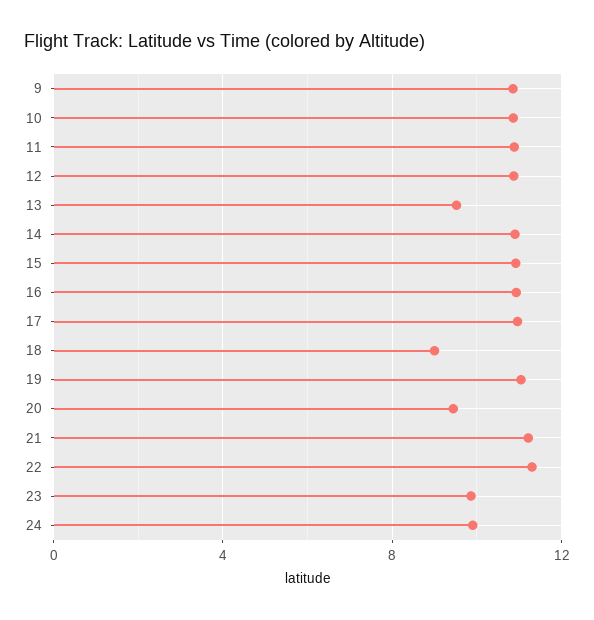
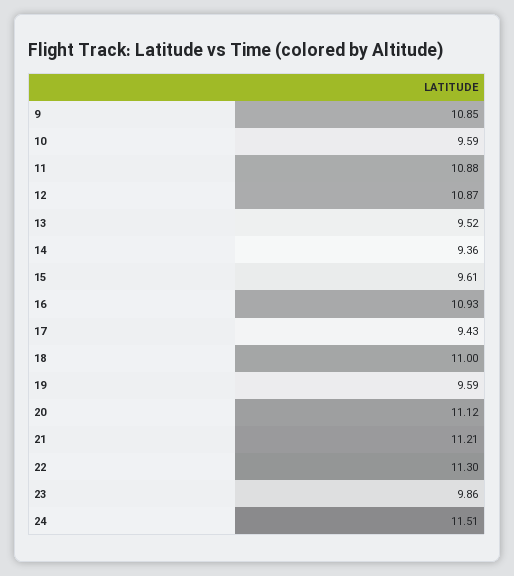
  {
    "9": 10.85,
-   "10": 11,
+   "10": 9.59,
    "11": 10.88,
    "12": 10.87,
    "13": 9.52,
-   "14": 11,
+   "14": 9.36,
-   "15": 11,
+   "15": 9.61,
    "16": 10.93,
-   "17": 11,
+   "17": 9.43,
-   "18": 9,
+   "18": 11,
-   "19": 11,
+   "19": 9.59,
-   "20": 9.5,
+   "20": 11.12,
    "21": 11.21,
    "22": 11.3,
    "23": 9.86,
-   "24": 10
+   "24": 11.51
  }

